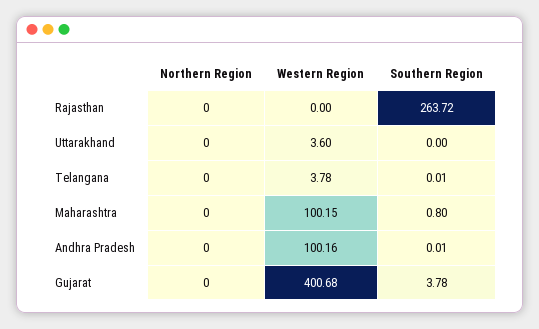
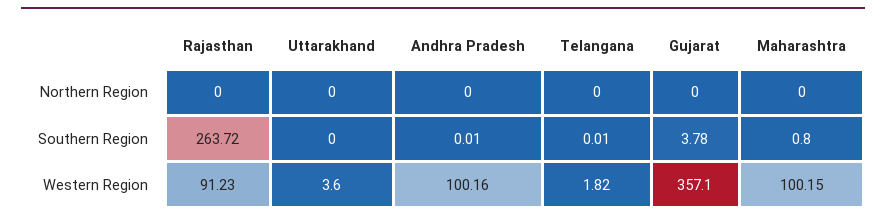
  {
    "Northern Region": {
      "Rajasthan": 0,
      "Uttarakhand": 0,
      "Telangana": 0,
      "Maharashtra": 0,
      "Andhra Pradesh": 0,
      "Gujarat": 0
    },
    "Western Region": {
-     "Rajasthan": 0,
+     "Rajasthan": 91.23,
      "Uttarakhand": 3.6,
-     "Telangana": 3.78,
+     "Telangana": 1.82,
      "Maharashtra": 100.15,
      "Andhra Pradesh": 100.16,
-     "Gujarat": 400.68
+     "Gujarat": 357.1
    },
    "Southern Region": {
      "Rajasthan": 263.72,
      "Uttarakhand": 0,
      "Telangana": 0.01,
      "Maharashtra": 0.8,
      "Andhra Pradesh": 0.01,
      "Gujarat": 3.78
    }
  }

